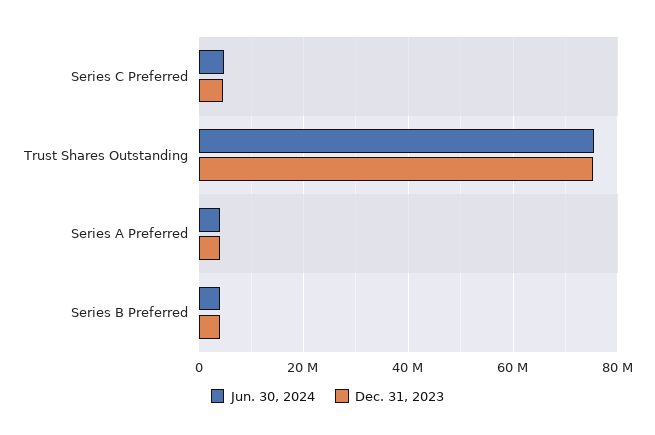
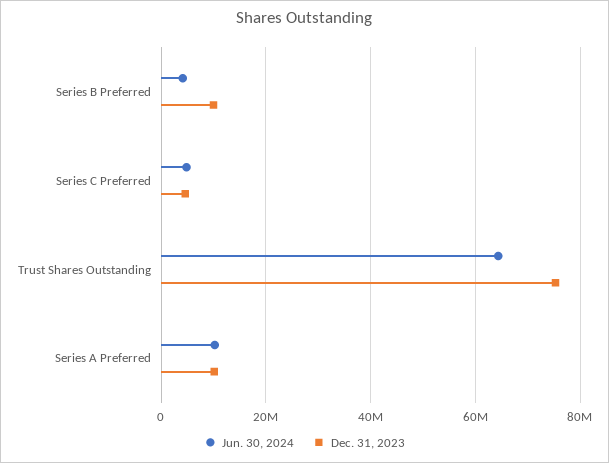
  {
    "Jun. 30, 2024": {
      "Series C Preferred": 4000000,
-     "Trust Shares Outstanding": 76000000,
+     "Trust Shares Outstanding": 64000000,
-     "Series A Preferred": 4000000,
+     "Series A Preferred": 10000000,
      "Series B Preferred": 4000000
    },
    "Dec. 31, 2023": {
      "Series C Preferred": 4000000,
      "Trust Shares Outstanding": 76000000,
-     "Series A Preferred": 4000000,
+     "Series A Preferred": 10000000,
-     "Series B Preferred": 4000000
+     "Series B Preferred": 10000000
    }
  }

